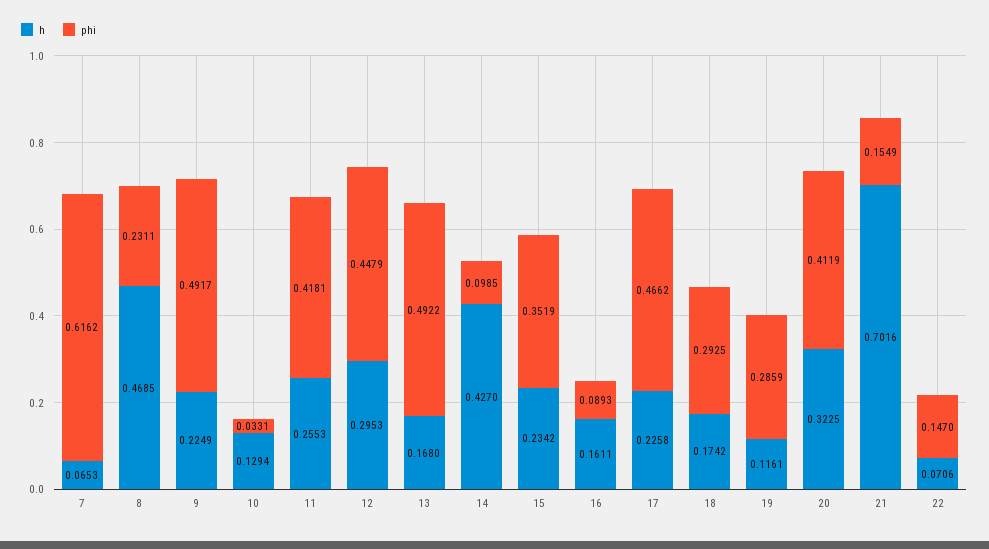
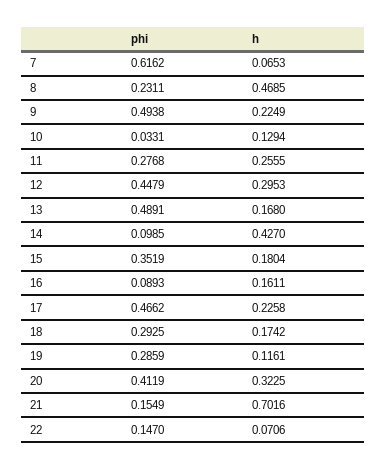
  {
    "h": {
      "7": 0.0653,
      "8": 0.4685,
      "9": 0.2249,
      "10": 0.1294,
-     "11": 0.2553,
+     "11": 0.2555,
      "12": 0.2953,
      "13": 0.168,
      "14": 0.427,
-     "15": 0.2342,
+     "15": 0.1804,
      "16": 0.1611,
      "17": 0.2258,
      "18": 0.1742,
      "19": 0.1161,
      "20": 0.3225,
      "21": 0.7016,
      "22": 0.0706
    },
    "phi": {
      "7": 0.6162,
      "8": 0.2311,
-     "9": 0.4917,
+     "9": 0.4938,
      "10": 0.0331,
-     "11": 0.4181,
+     "11": 0.2768,
      "12": 0.4479,
-     "13": 0.4922,
+     "13": 0.4891,
      "14": 0.0985,
      "15": 0.3519,
      "16": 0.0893,
      "17": 0.4662,
      "18": 0.2925,
      "19": 0.2859,
      "20": 0.4119,
      "21": 0.1549,
      "22": 0.147
    }
  }

